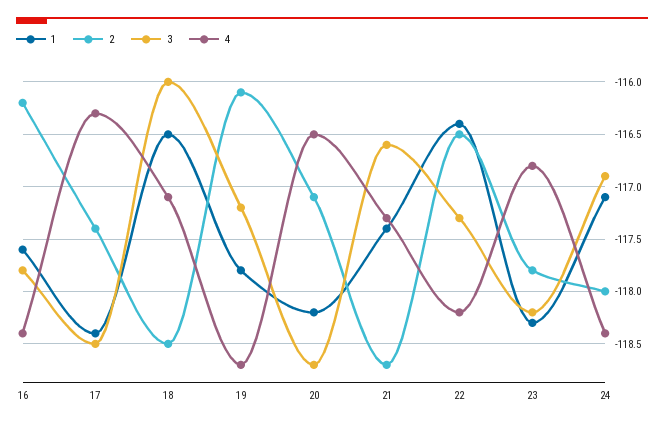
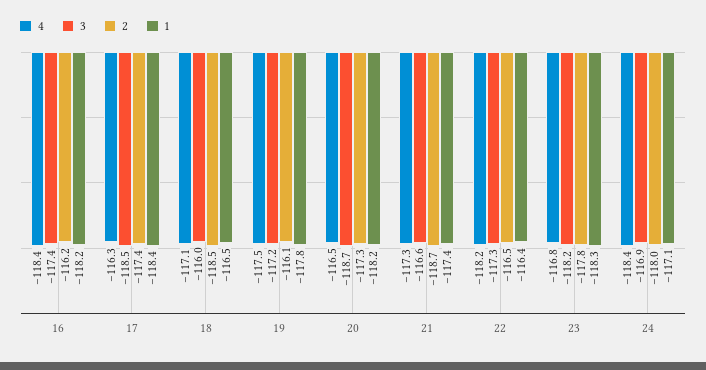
  {
    "1": {
-     "16": -117.6,
+     "16": -118.2,
      "17": -118.4,
      "18": -116.5,
      "19": -117.8,
      "20": -118.2,
      "21": -117.4,
      "22": -116.4,
      "23": -118.3,
      "24": -117.1
    },
    "2": {
      "16": -116.2,
      "17": -117.4,
      "18": -118.5,
      "19": -116.1,
-     "20": -117.1,
+     "20": -117.3,
      "21": -118.7,
      "22": -116.5,
      "23": -117.8,
      "24": -118
    },
    "3": {
-     "16": -117.8,
+     "16": -117.4,
      "17": -118.5,
      "18": -116,
      "19": -117.2,
      "20": -118.7,
      "21": -116.6,
      "22": -117.3,
      "23": -118.2,
      "24": -116.9
    },
    "4": {
      "16": -118.4,
      "17": -116.3,
      "18": -117.1,
-     "19": -118.7,
+     "19": -117.5,
      "20": -116.5,
      "21": -117.3,
      "22": -118.2,
      "23": -116.8,
      "24": -118.4
    }
  }

